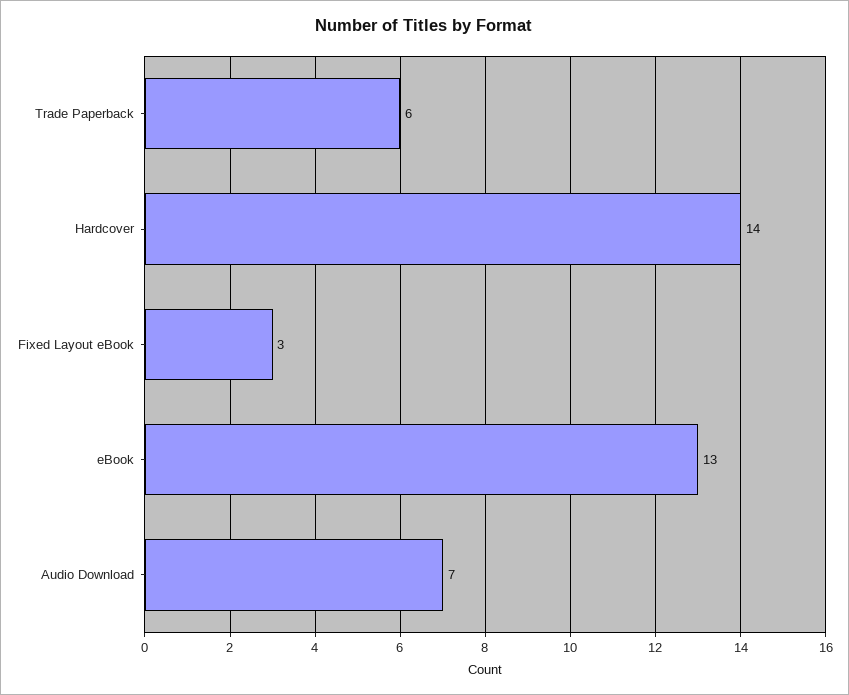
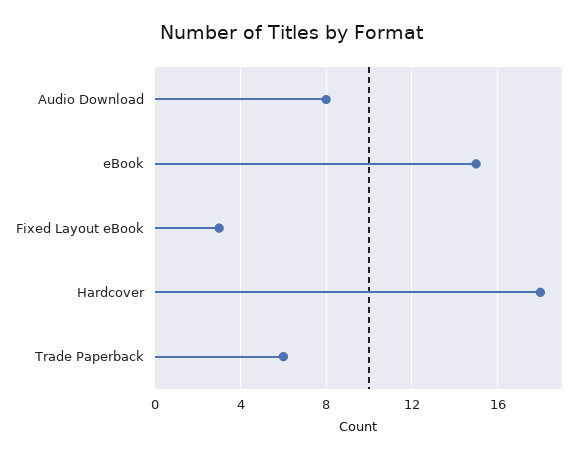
  {
    "Trade Paperback": 6,
-   "Hardcover": 14,
+   "Hardcover": 18,
    "Fixed Layout eBook": 3,
-   "eBook": 13,
+   "eBook": 15,
-   "Audio Download": 7
+   "Audio Download": 8
  }

